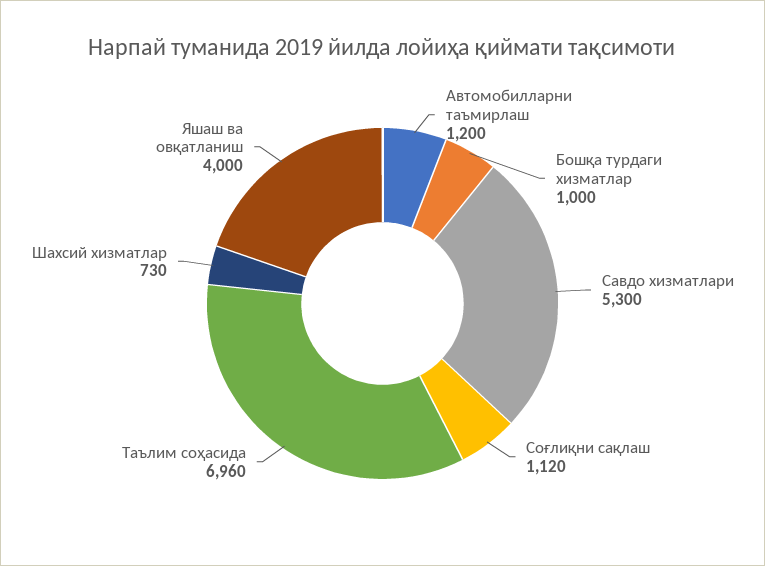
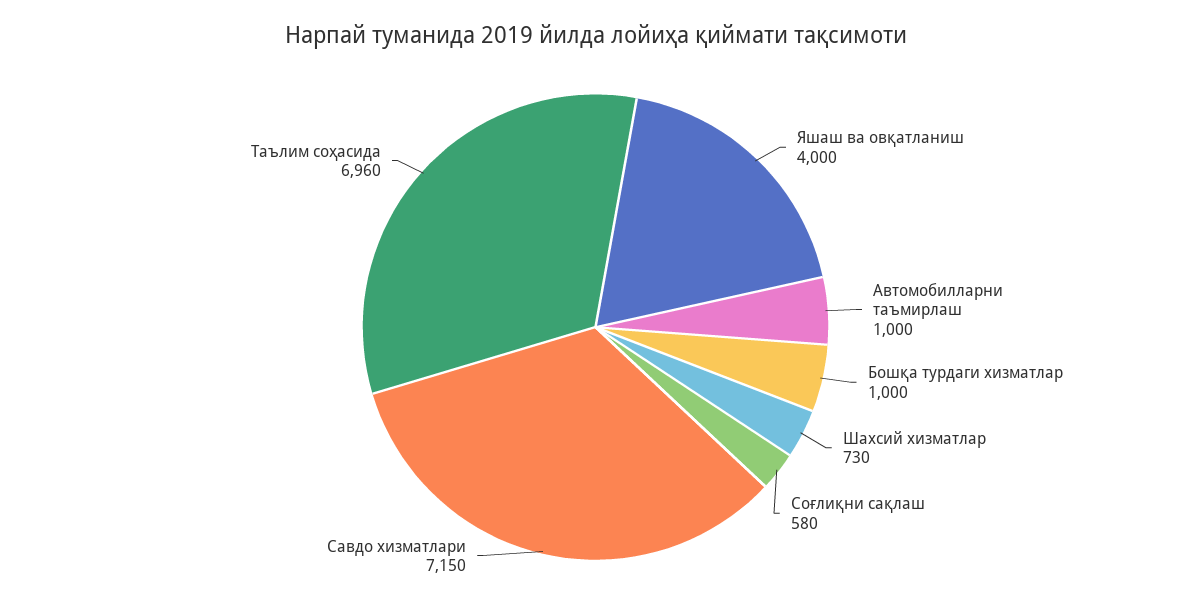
  {
-   "Автомобилларни таъмирлаш": 1200,
+   "Автомобилларни таъмирлаш": 1000,
    "Бошқа турдаги хизматлар": 1000,
-   "Савдо хизматлари": 5300,
+   "Савдо хизматлари": 7150,
-   "Соғлиқни сақлаш": 1120,
+   "Соғлиқни сақлаш": 580,
    "Таълим соҳасида": 6960,
    "Шахсий хизматлар": 730,
    "Яшаш ва овқатланиш": 4000
  }

